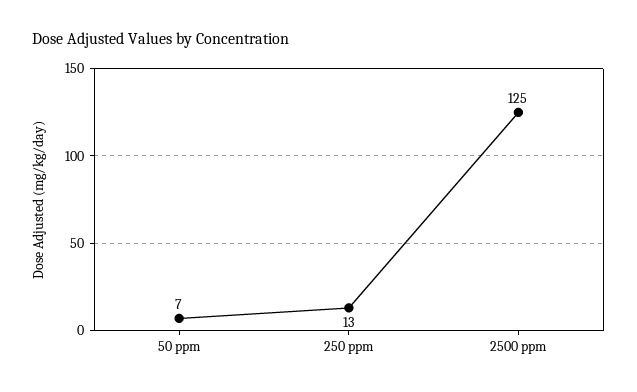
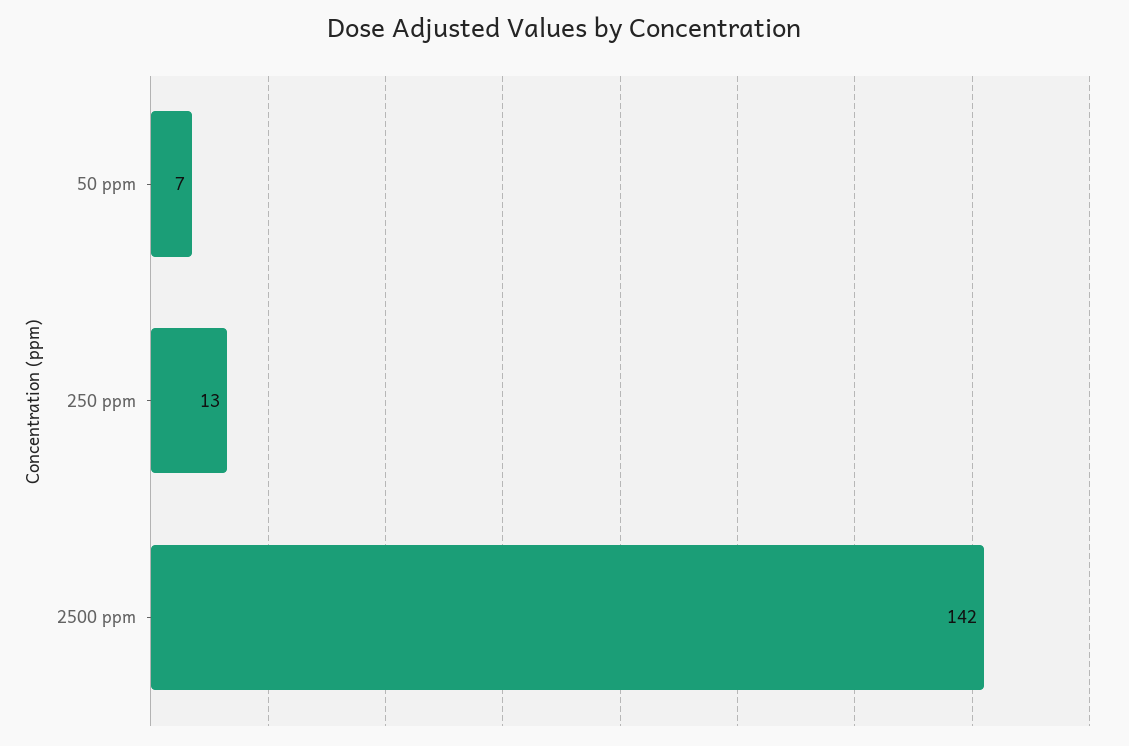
  {
    "50 ppm": 7,
    "250 ppm": 13,
-   "2500 ppm": 125
+   "2500 ppm": 142
  }

